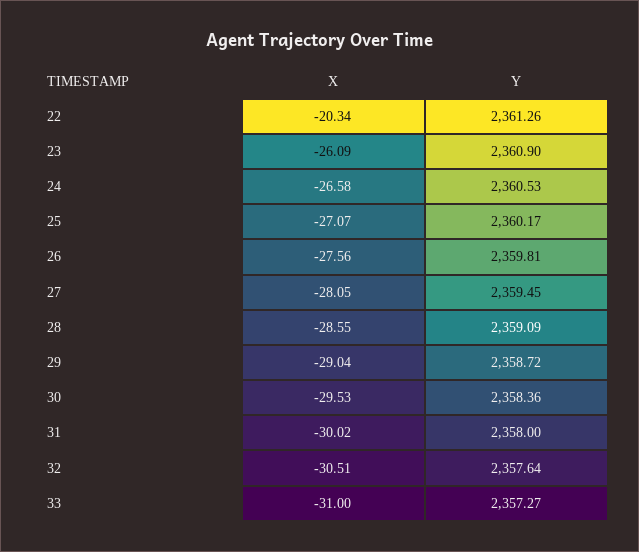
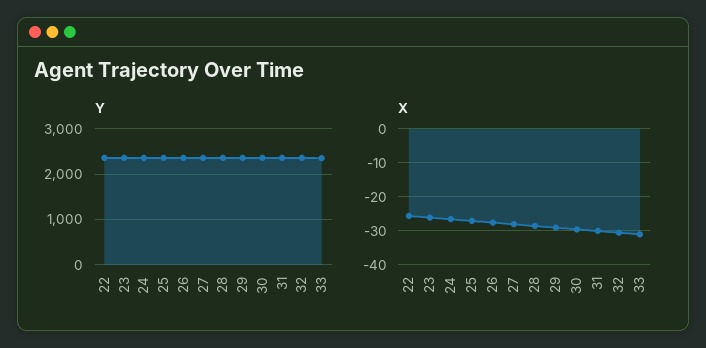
  {
    "X": {
-     "22": -20.34,
+     "22": -26,
      "23": -26.09,
      "24": -26.58,
      "25": -27.07,
      "26": -27.56,
      "27": -28.05,
      "28": -28.55,
      "29": -29.04,
      "30": -29.53,
      "31": -30.02,
      "32": -30.51,
      "33": -31
    },
    "Y": {
      "22": 2361.26,
      "23": 2360.9,
      "24": 2360.53,
      "25": 2360.17,
      "26": 2359.81,
      "27": 2359.45,
      "28": 2359.09,
      "29": 2358.72,
      "30": 2358.36,
      "31": 2358,
      "32": 2357.64,
      "33": 2357.27
    }
  }

